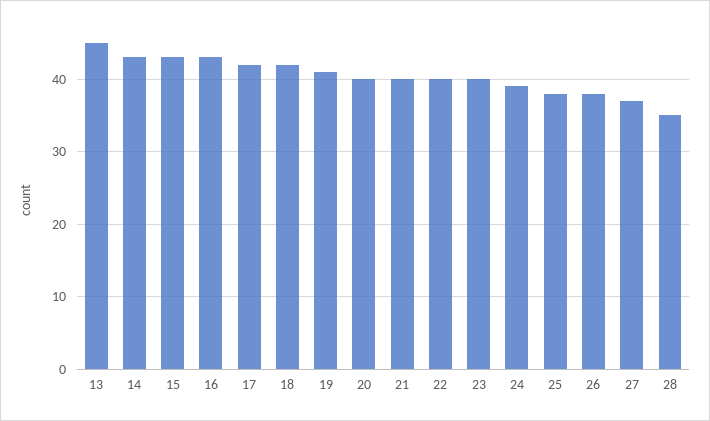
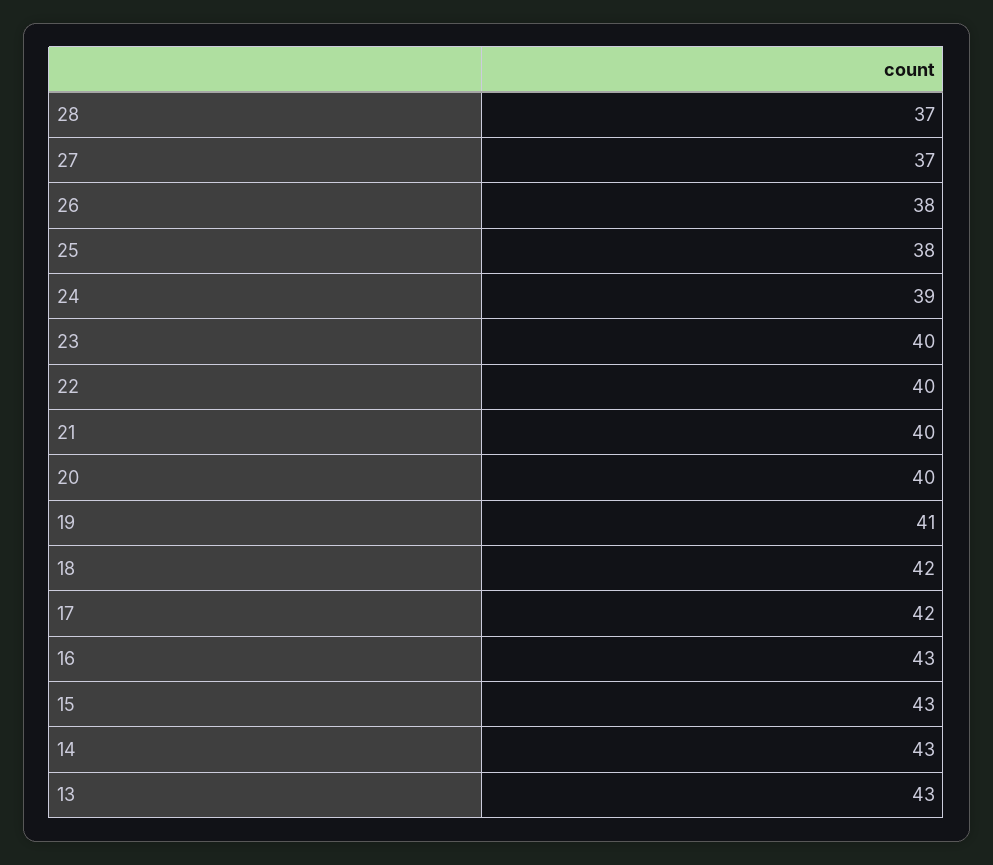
  {
-   "13": 45,
+   "13": 43,
    "14": 43,
    "15": 43,
    "16": 43,
    "17": 42,
    "18": 42,
    "19": 41,
    "20": 40,
    "21": 40,
    "22": 40,
    "23": 40,
    "24": 39,
    "25": 38,
    "26": 38,
    "27": 37,
-   "28": 35
+   "28": 37
  }

